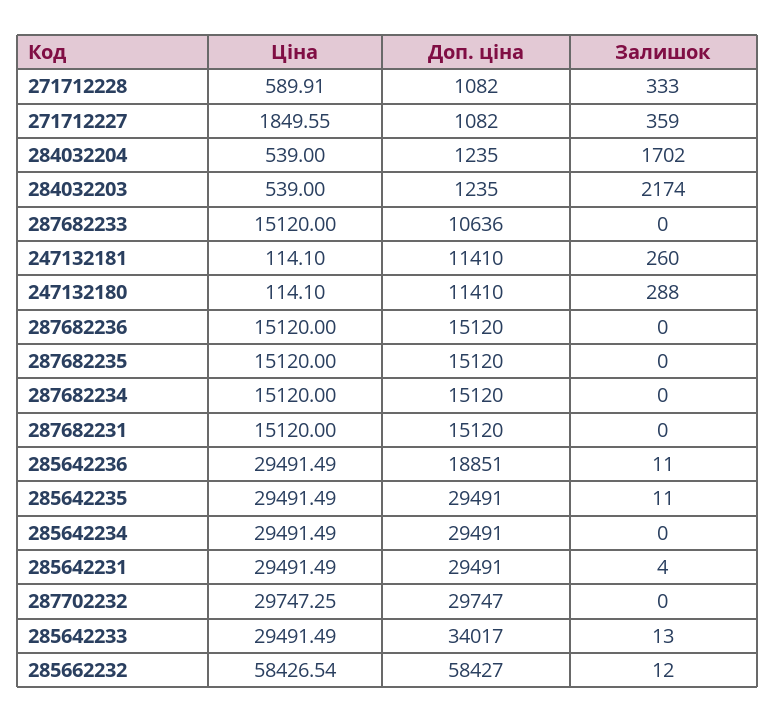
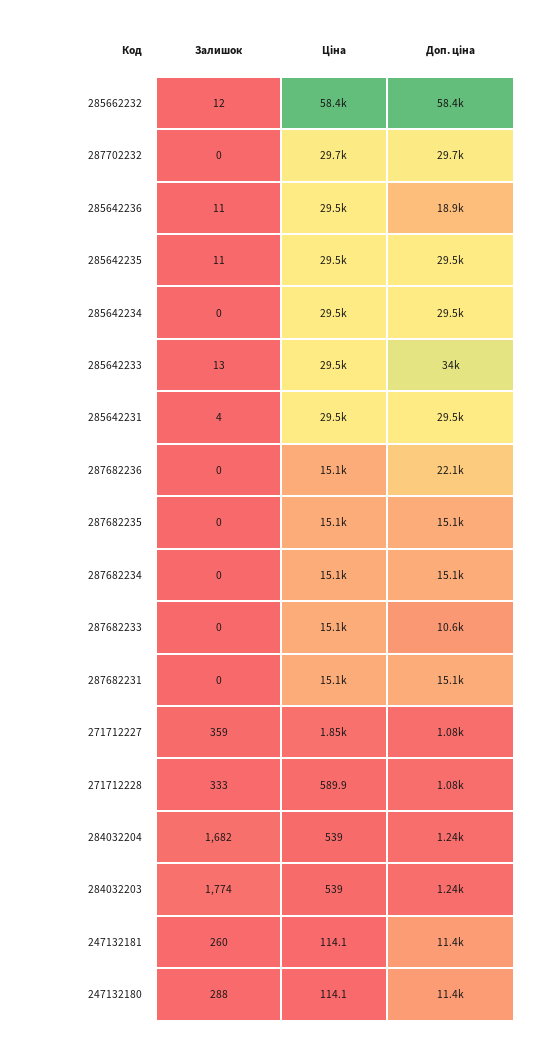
  {
    "Ціна": {
      "271712228": 589.91,
      "271712227": 1849.55,
      "284032204": 539,
      "284032203": 539,
      "287682233": 15120,
      "247132181": 114.1,
      "247132180": 114.1,
      "287682236": 15120,
      "287682235": 15120,
      "287682234": 15120,
      "287682231": 15120,
      "285642236": 29491.49,
      "285642235": 29491.49,
      "285642234": 29491.49,
      "285642231": 29491.49,
      "287702232": 29747.25,
      "285642233": 29491.49,
      "285662232": 58426.54
    },
    "Доп. ціна": {
      "271712228": 1082,
      "271712227": 1082,
      "284032204": 1235,
      "284032203": 1235,
      "287682233": 10636,
      "247132181": 11410,
      "247132180": 11410,
-     "287682236": 15120,
+     "287682236": 22100,
      "287682235": 15120,
      "287682234": 15120,
      "287682231": 15120,
      "285642236": 18851,
      "285642235": 29491,
      "285642234": 29491,
      "285642231": 29491,
      "287702232": 29747,
      "285642233": 34017,
      "285662232": 58427
    },
    "Залишок": {
      "271712228": 333,
      "271712227": 359,
-     "284032204": 1702,
+     "284032204": 1682,
-     "284032203": 2174,
+     "284032203": 1774,
      "287682233": 0,
      "247132181": 260,
      "247132180": 288,
      "287682236": 0,
      "287682235": 0,
      "287682234": 0,
      "287682231": 0,
      "285642236": 11,
      "285642235": 11,
      "285642234": 0,
      "285642231": 4,
      "287702232": 0,
      "285642233": 13,
      "285662232": 12
    }
  }

